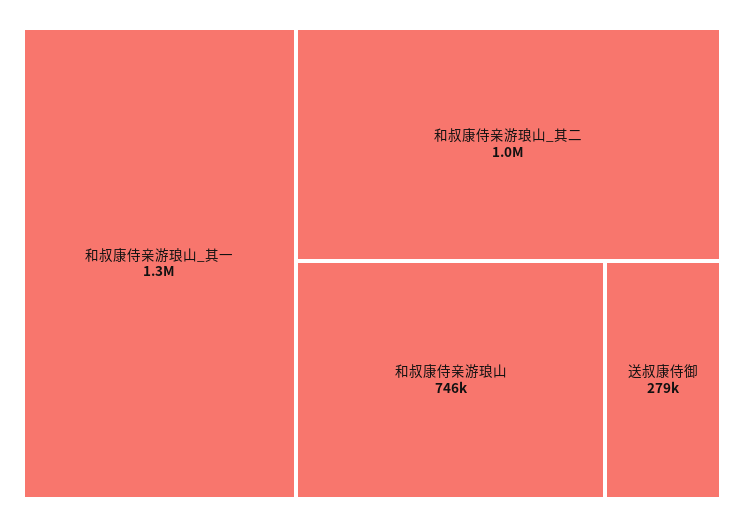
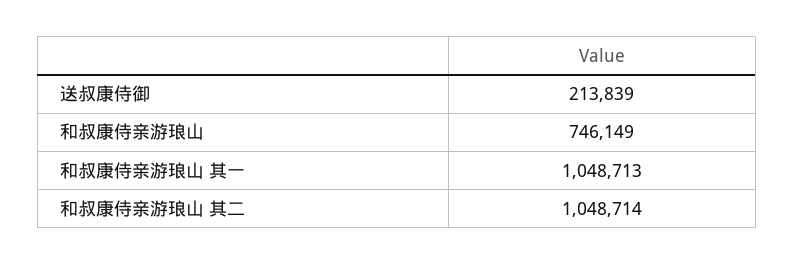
  {
-   "和叔康侍亲游琅山_其一": 1300000,
+   "和叔康侍亲游琅山_其一": 1048713,
    "和叔康侍亲游琅山_其二": 1048714,
    "和叔康侍亲游琅山": 746149,
-   "送叔康侍御": 279000
+   "送叔康侍御": 213839
  }

